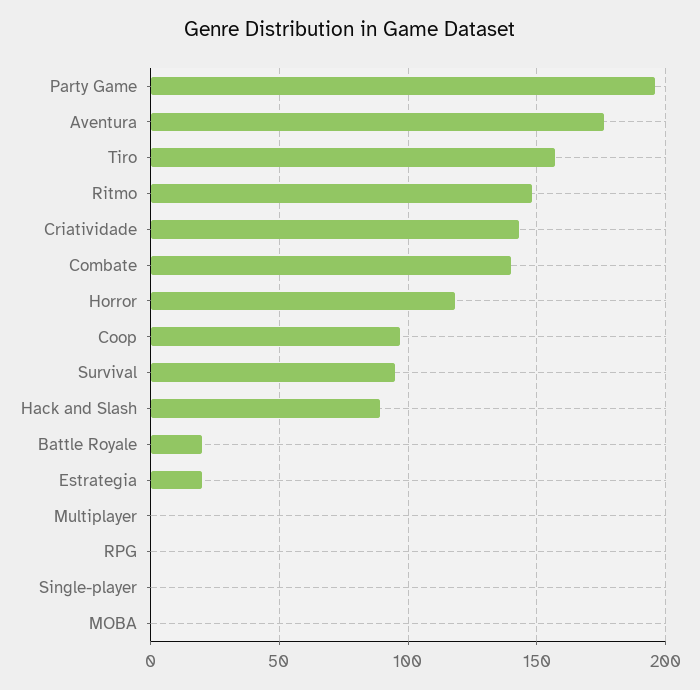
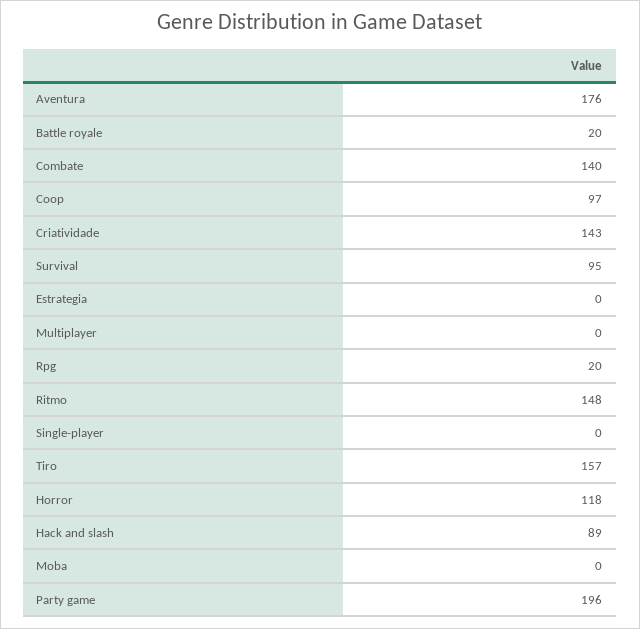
  {
    "Party Game": 196,
    "Aventura": 176,
    "Tiro": 157,
    "Ritmo": 148,
    "Criatividade": 143,
    "Combate": 140,
    "Horror": 118,
    "Coop": 97,
    "Survival": 95,
    "Hack and Slash": 89,
    "Battle Royale": 20,
-   "Estrategia": 20,
+   "Estrategia": 0,
    "Multiplayer": 0,
-   "RPG": 0,
+   "RPG": 20,
    "Single-player": 0,
    "MOBA": 0
  }

